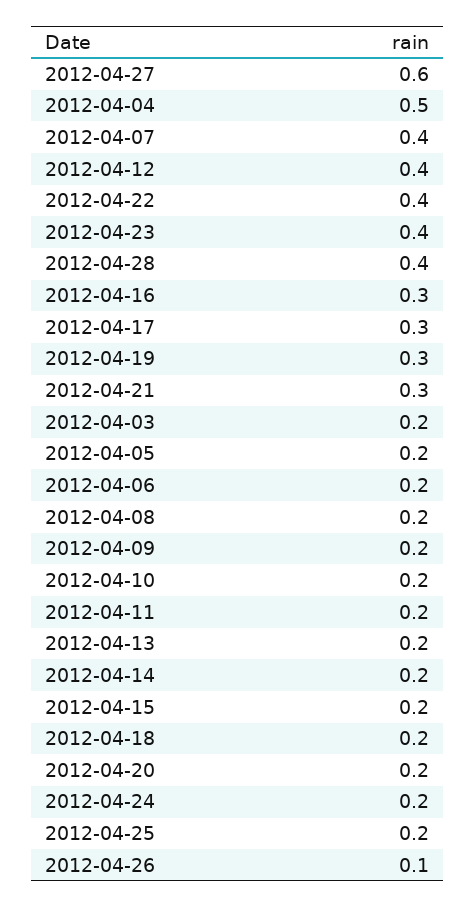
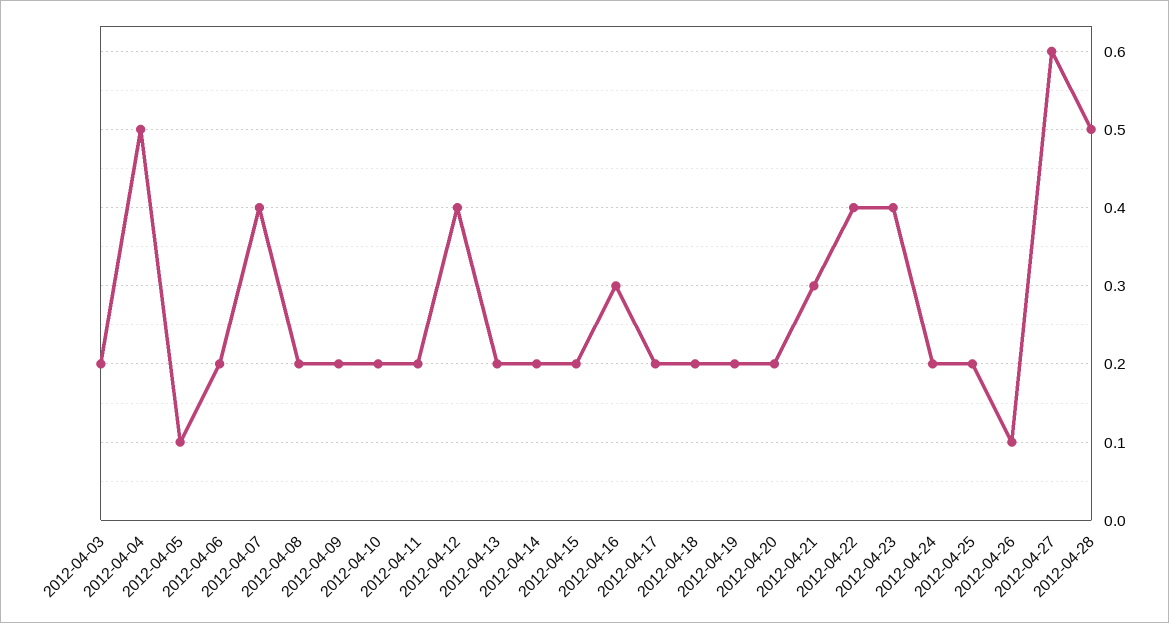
  {
    "2012-04-27": 0.6,
    "2012-04-04": 0.5,
    "2012-04-07": 0.4,
    "2012-04-12": 0.4,
    "2012-04-22": 0.4,
    "2012-04-23": 0.4,
-   "2012-04-28": 0.4,
+   "2012-04-28": 0.5,
    "2012-04-16": 0.3,
-   "2012-04-17": 0.3,
+   "2012-04-17": 0.2,
-   "2012-04-19": 0.3,
+   "2012-04-19": 0.2,
    "2012-04-21": 0.3,
    "2012-04-03": 0.2,
-   "2012-04-05": 0.2,
+   "2012-04-05": 0.1,
    "2012-04-06": 0.2,
    "2012-04-08": 0.2,
    "2012-04-09": 0.2,
    "2012-04-10": 0.2,
    "2012-04-11": 0.2,
    "2012-04-13": 0.2,
    "2012-04-14": 0.2,
    "2012-04-15": 0.2,
    "2012-04-18": 0.2,
    "2012-04-20": 0.2,
    "2012-04-24": 0.2,
    "2012-04-25": 0.2,
    "2012-04-26": 0.1
  }

